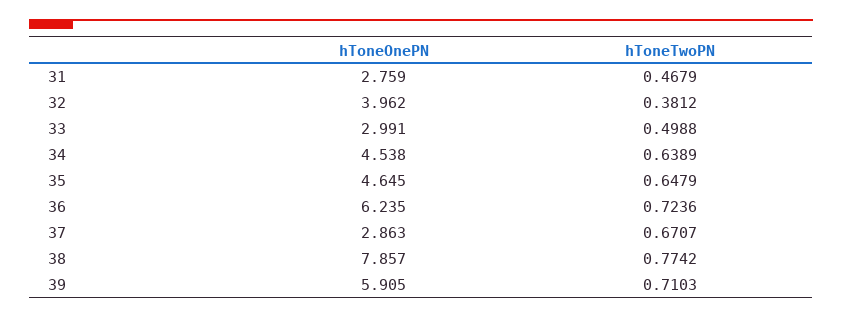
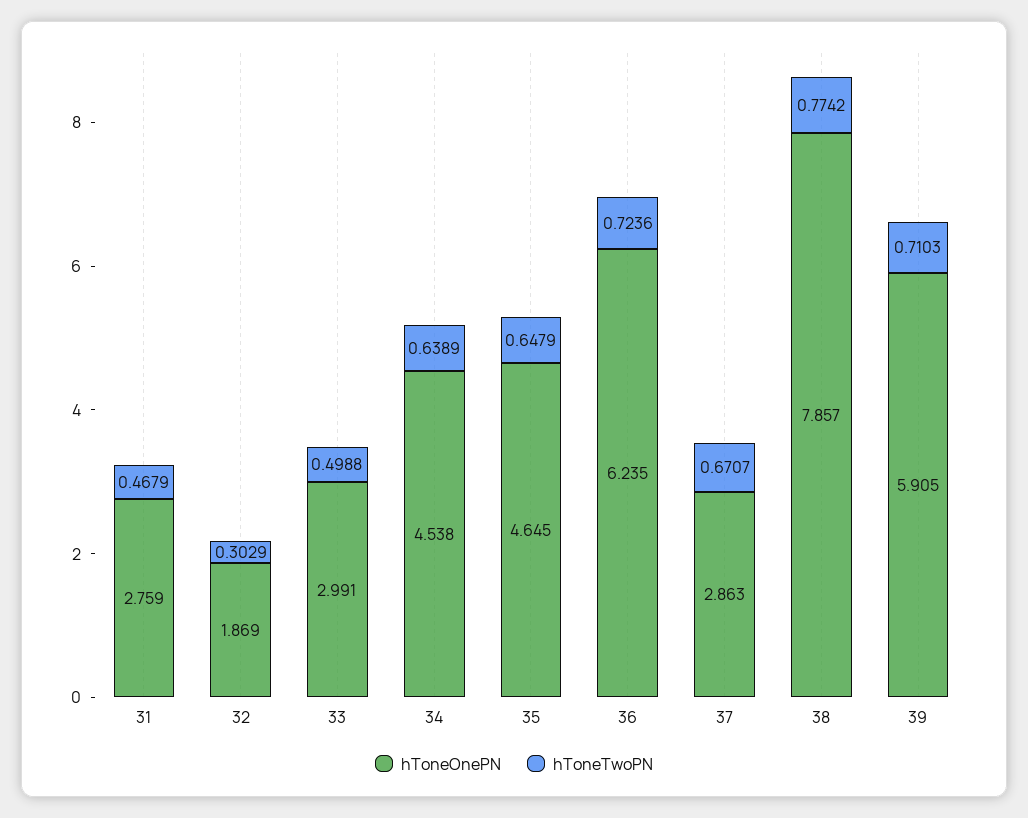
  {
    "hToneOnePN": {
      "31": 2.759,
-     "32": 3.962,
+     "32": 1.869,
      "33": 2.991,
      "34": 4.538,
      "35": 4.645,
      "36": 6.235,
      "37": 2.863,
      "38": 7.857,
      "39": 5.905
    },
    "hToneTwoPN": {
      "31": 0.4679,
-     "32": 0.3812,
+     "32": 0.3029,
      "33": 0.4988,
      "34": 0.6389,
      "35": 0.6479,
      "36": 0.7236,
      "37": 0.6707,
      "38": 0.7742,
      "39": 0.7103
    }
  }

